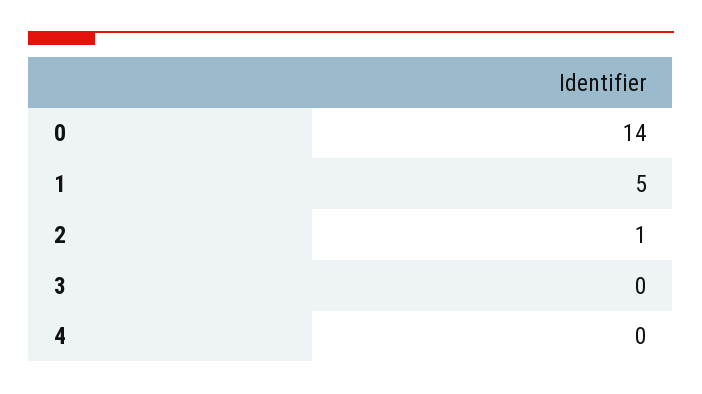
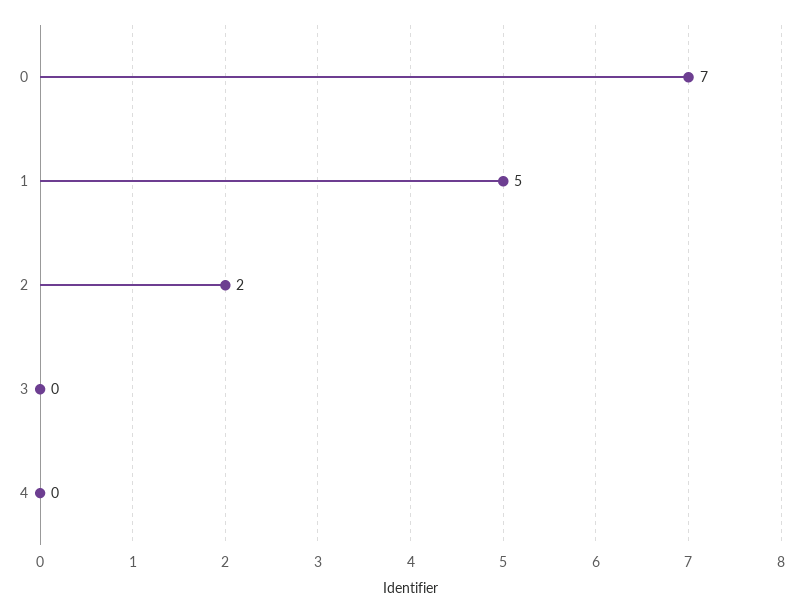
  {
-   "0": 14,
+   "0": 7,
    "1": 5,
-   "2": 1,
+   "2": 2,
    "3": 0,
    "4": 0
  }

